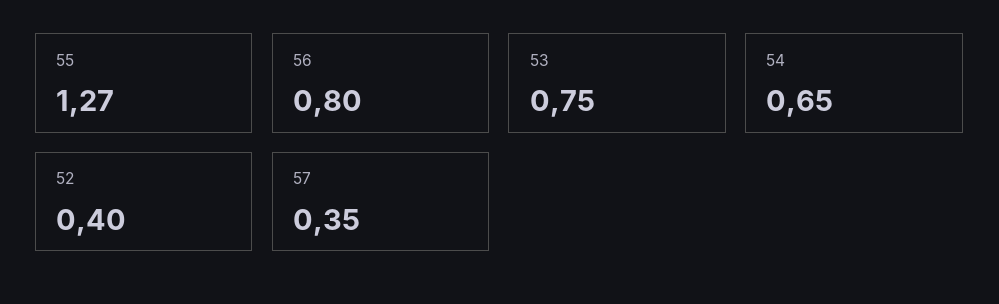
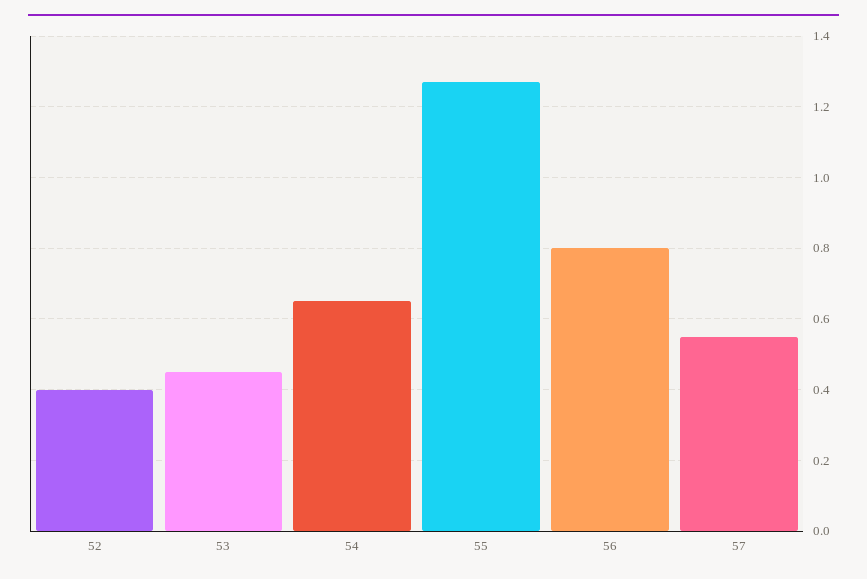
  {
    "55": 1.27,
    "56": 0.8,
-   "53": 0.75,
+   "53": 0.45,
    "54": 0.65,
    "52": 0.4,
-   "57": 0.35
+   "57": 0.55
  }

